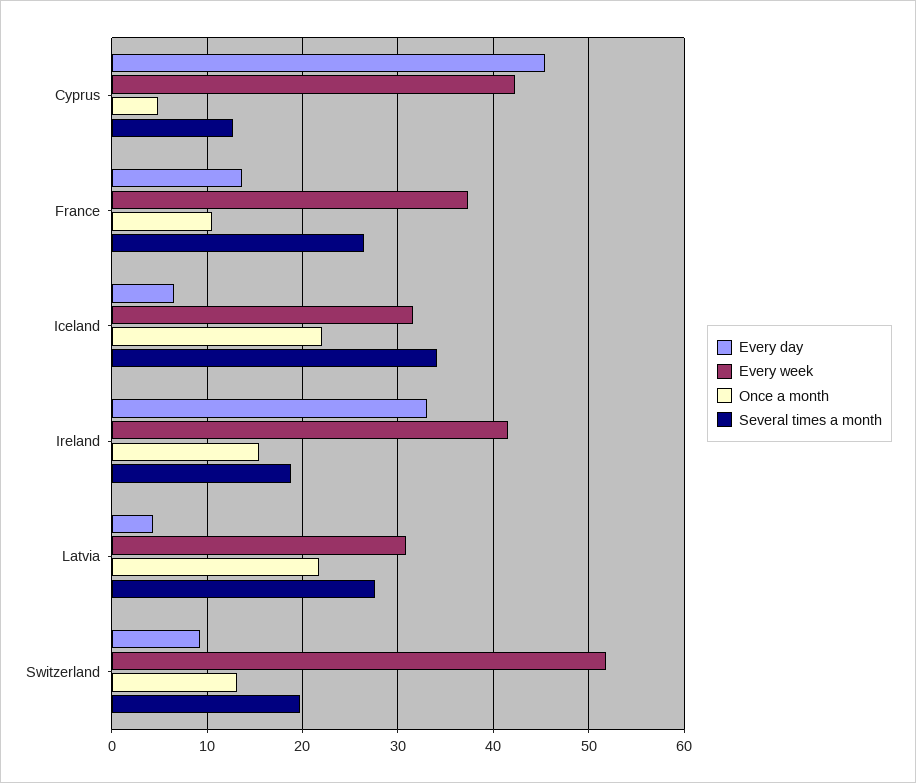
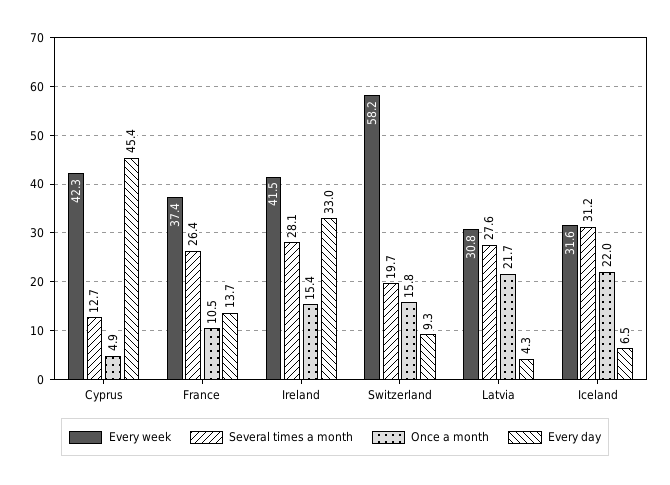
  {
    "Every day": {
      "Cyprus": 45.4,
      "France": 13.7,
      "Iceland": 6.5,
      "Ireland": 33,
      "Latvia": 4.3,
      "Switzerland": 9.3
    },
    "Every week": {
      "Cyprus": 42.3,
      "France": 37.4,
      "Iceland": 31.6,
      "Ireland": 41.5,
      "Latvia": 30.8,
-     "Switzerland": 52
+     "Switzerland": 58.2
    },
    "Once a month": {
      "Cyprus": 4.9,
      "France": 10.5,
      "Iceland": 22,
      "Ireland": 15.4,
      "Latvia": 21.7,
-     "Switzerland": 13
+     "Switzerland": 15.8
    },
    "Several times a month": {
      "Cyprus": 12.7,
      "France": 26.4,
-     "Iceland": 34,
+     "Iceland": 31.2,
-     "Ireland": 19,
+     "Ireland": 28.1,
      "Latvia": 27.6,
      "Switzerland": 19.7
    }
  }

